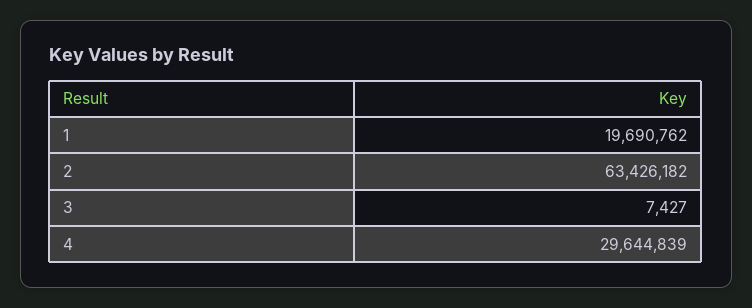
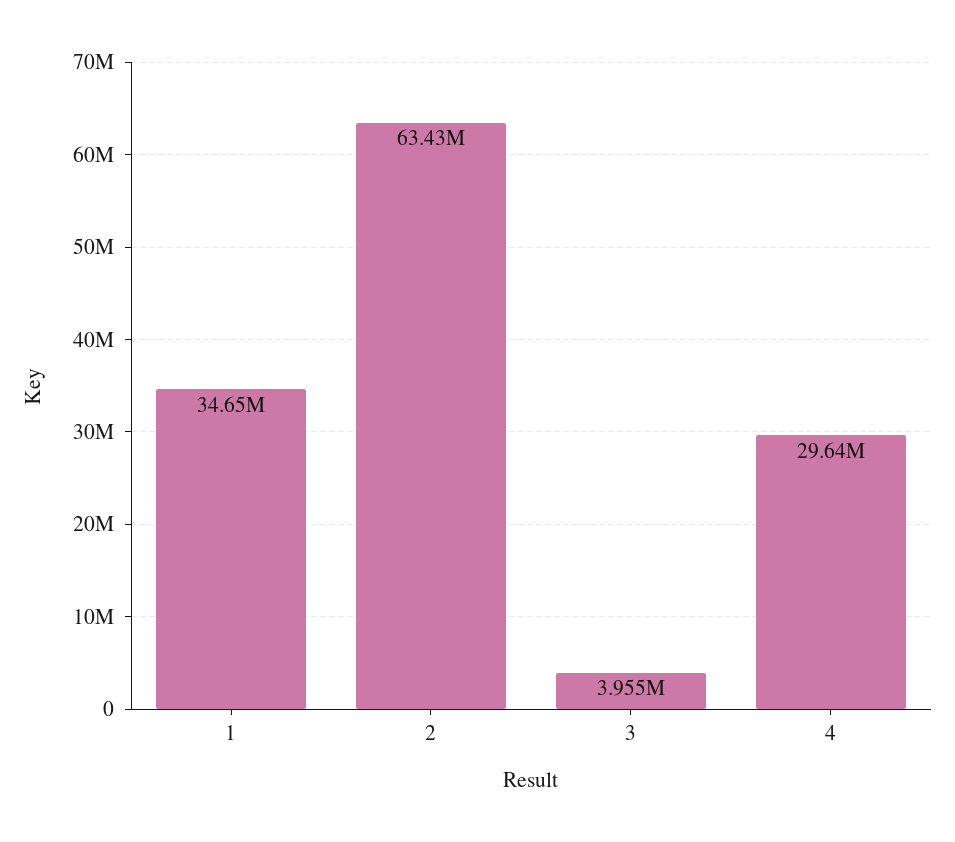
  {
-   "1": 19690762,
+   "1": 34650000,
    "2": 63426182,
-   "3": 7427,
+   "3": 3955000,
    "4": 29644839
  }

